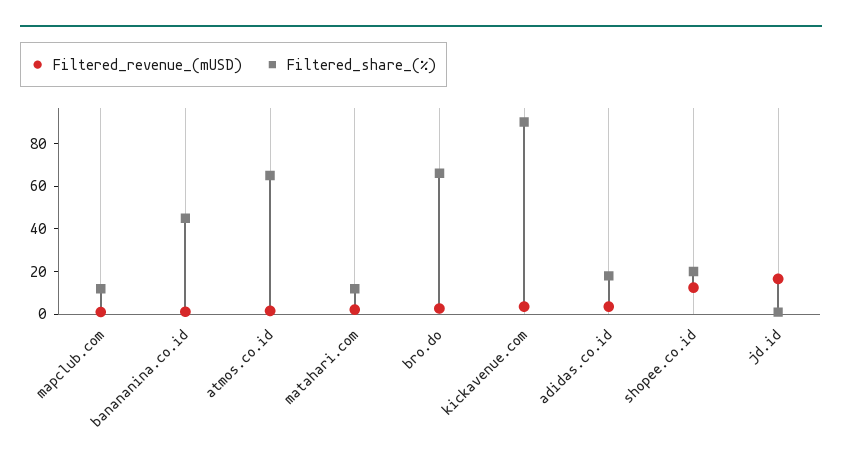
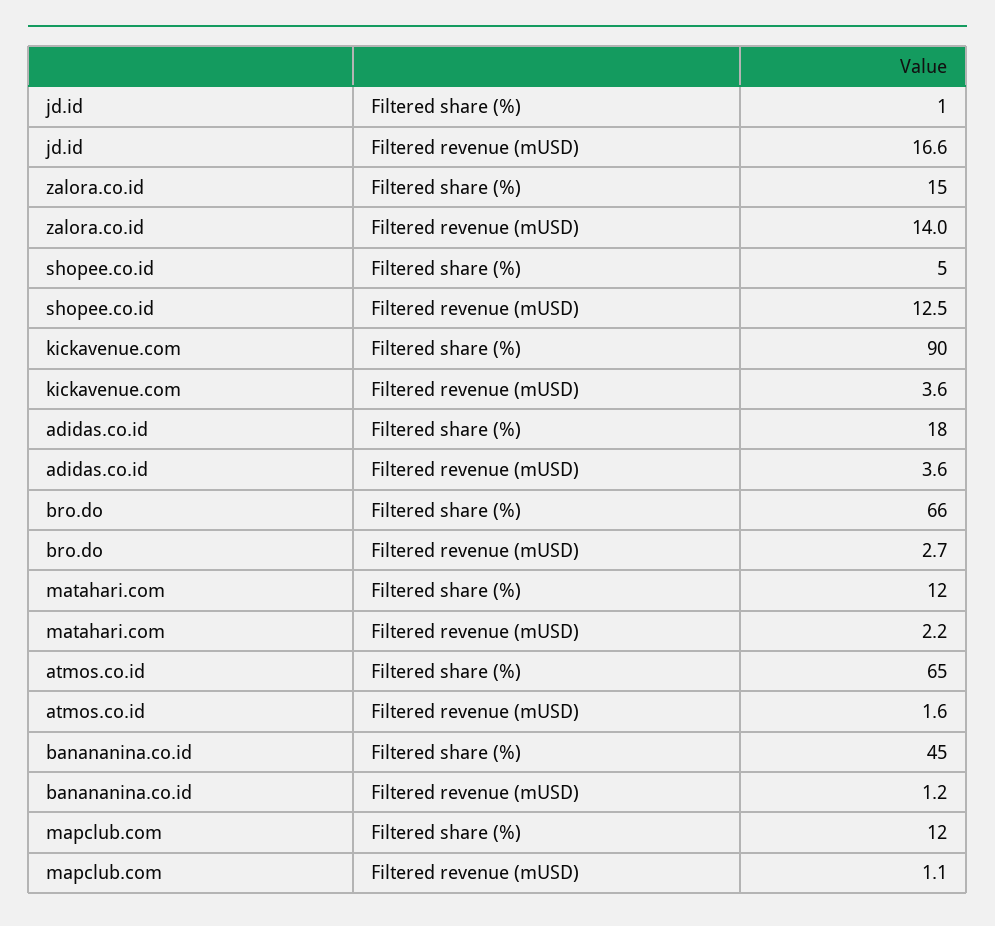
  {
    "Filtered_revenue_(mUSD)": {
      "mapclub.com": 1.1,
      "banananina.co.id": 1.2,
      "atmos.co.id": 1.6,
      "matahari.com": 2.2,
      "bro.do": 2.7,
      "kickavenue.com": 3.6,
      "adidas.co.id": 3.6,
      "shopee.co.id": 12.5,
-     "jd.id": 16.6
+     "jd.id": 16.6,
+     "zalora.co.id": 14
    },
    "Filtered_share_(%)": {
      "mapclub.com": 12,
      "banananina.co.id": 45,
      "atmos.co.id": 65,
      "matahari.com": 12,
      "bro.do": 66,
      "kickavenue.com": 90,
      "adidas.co.id": 18,
-     "shopee.co.id": 20,
+     "shopee.co.id": 5,
-     "jd.id": 1
+     "jd.id": 1,
+     "zalora.co.id": 15
    }
  }

